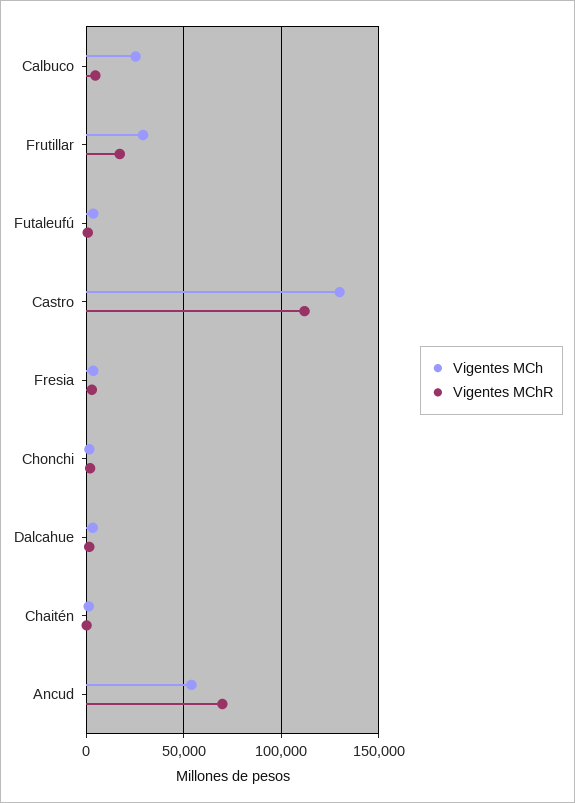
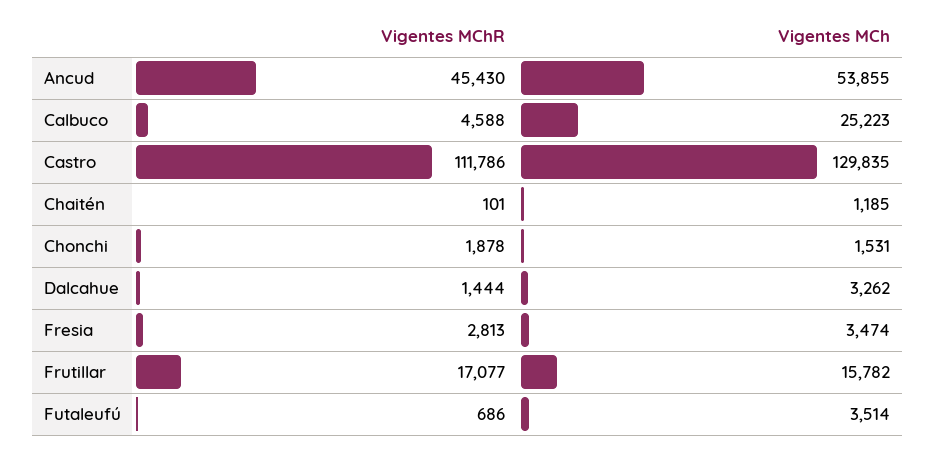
  {
    "Vigentes MCh": {
      "Calbuco": 25223,
-     "Frutillar": 30000,
+     "Frutillar": 15782,
      "Futaleufú": 3514,
      "Castro": 129835,
      "Fresia": 3474,
      "Chonchi": 1531,
      "Dalcahue": 3262,
      "Chaitén": 1185,
      "Ancud": 53855
    },
    "Vigentes MChR": {
      "Calbuco": 4588,
      "Frutillar": 17077,
      "Futaleufú": 686,
      "Castro": 111786,
      "Fresia": 2813,
      "Chonchi": 1878,
      "Dalcahue": 1444,
      "Chaitén": 101,
-     "Ancud": 70000
+     "Ancud": 45430
    }
  }

